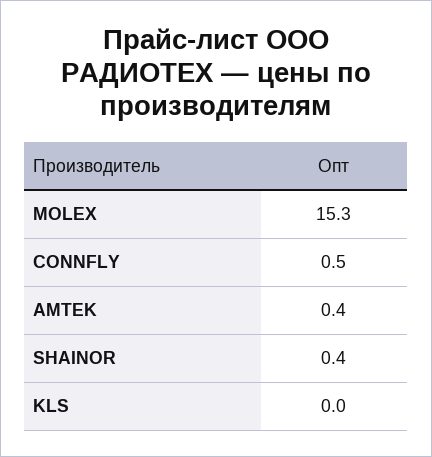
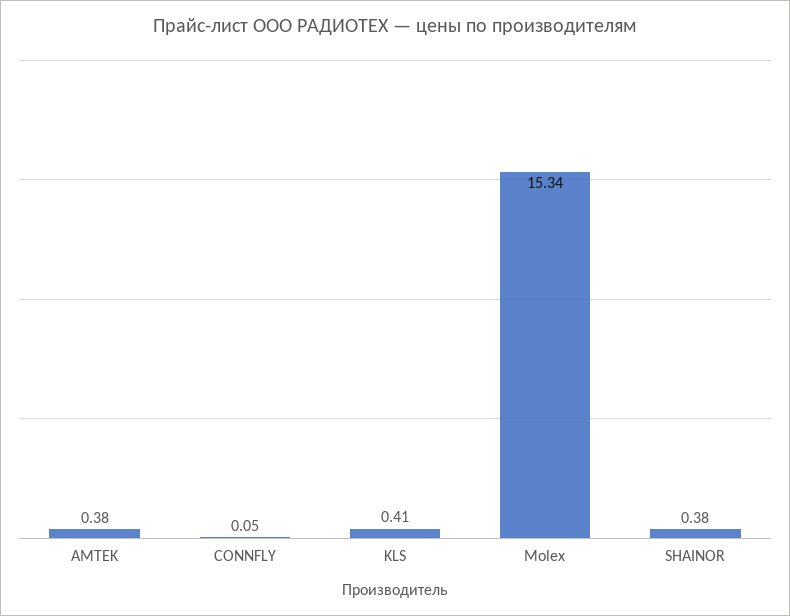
  {
    "MOLEX": 15.34,
-   "CONNFLY": 0.5,
+   "CONNFLY": 0.05,
    "AMTEK": 0.38,
    "SHAINOR": 0.38,
-   "KLS": 0
+   "KLS": 0.41
  }

